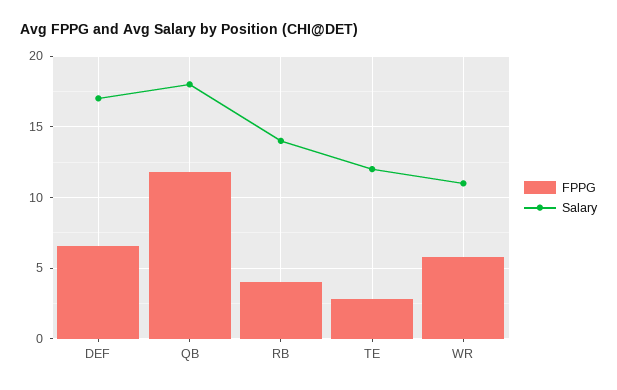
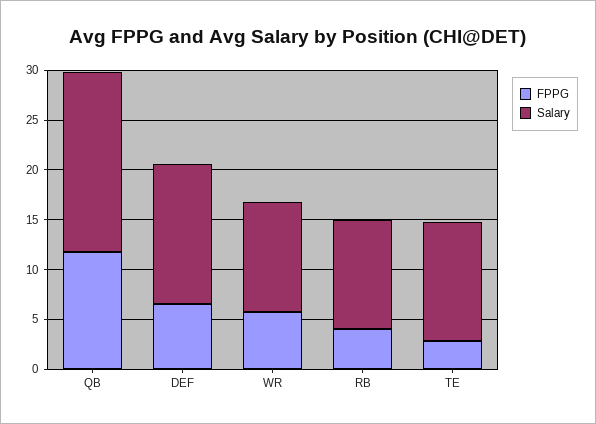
  {
    "FPPG": {
      "DEF": 6.5,
      "QB": 12,
      "RB": 4,
      "TE": 3,
      "WR": 6
    },
    "Salary": {
-     "DEF": 17,
+     "DEF": 14,
      "QB": 18,
-     "RB": 14,
+     "RB": 11,
      "TE": 12,
      "WR": 11
    }
  }

